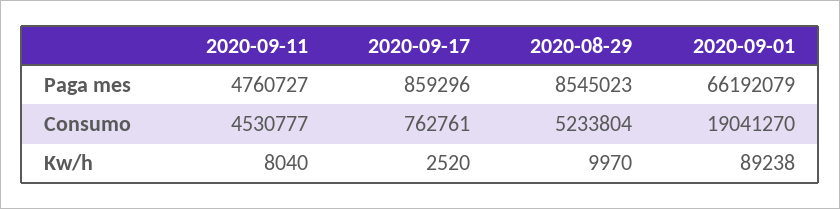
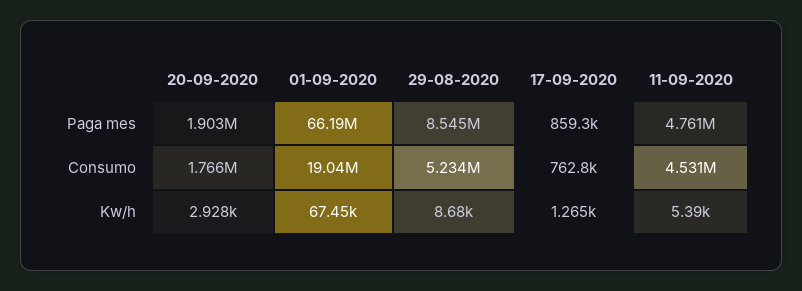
  {
    "2020-09-11": {
      "Paga mes": 4760727,
      "Consumo": 4530777,
-     "Kw/h": 8040
+     "Kw/h": 5390
    },
    "2020-09-17": {
      "Paga mes": 859296,
      "Consumo": 762761,
-     "Kw/h": 2520
+     "Kw/h": 1265
    },
    "2020-08-29": {
      "Paga mes": 8545023,
      "Consumo": 5233804,
-     "Kw/h": 9970
+     "Kw/h": 8680
    },
    "2020-09-01": {
      "Paga mes": 66192079,
      "Consumo": 19041270,
-     "Kw/h": 89238
+     "Kw/h": 67450
-   }
+   },
+   "20-09-2020": {
+     "Paga mes": 1903000,
+     "Consumo": 1766000,
+     "Kw/h": 2928
+   }
  }

